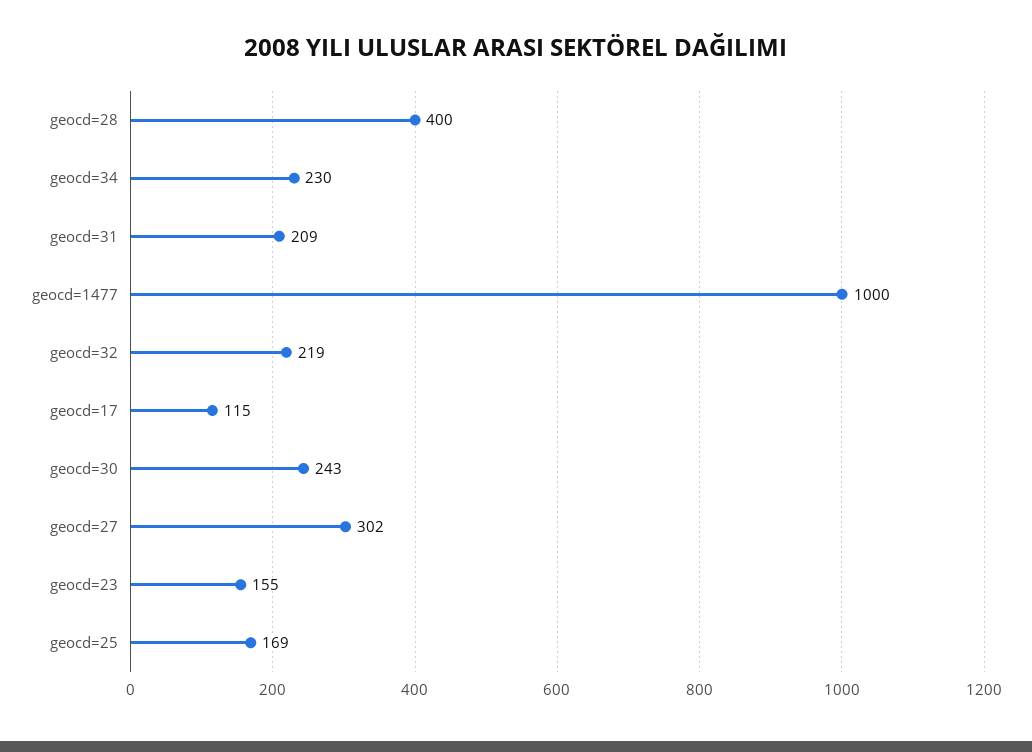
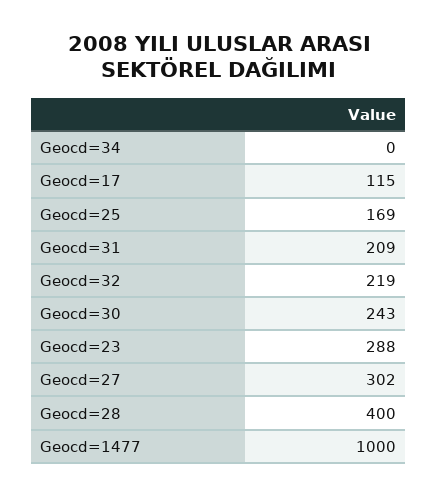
  {
    "geocd=28": 400,
-   "geocd=34": 230,
+   "geocd=34": 0,
    "geocd=31": 209,
    "geocd=1477": 1000,
    "geocd=32": 219,
    "geocd=17": 115,
    "geocd=30": 243,
    "geocd=27": 302,
-   "geocd=23": 155,
+   "geocd=23": 288,
    "geocd=25": 169
  }

